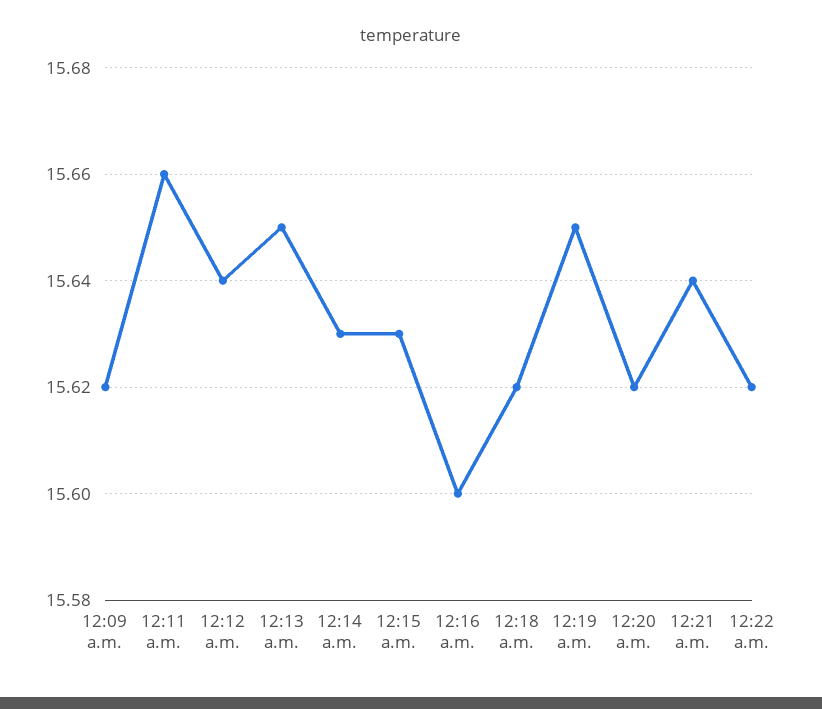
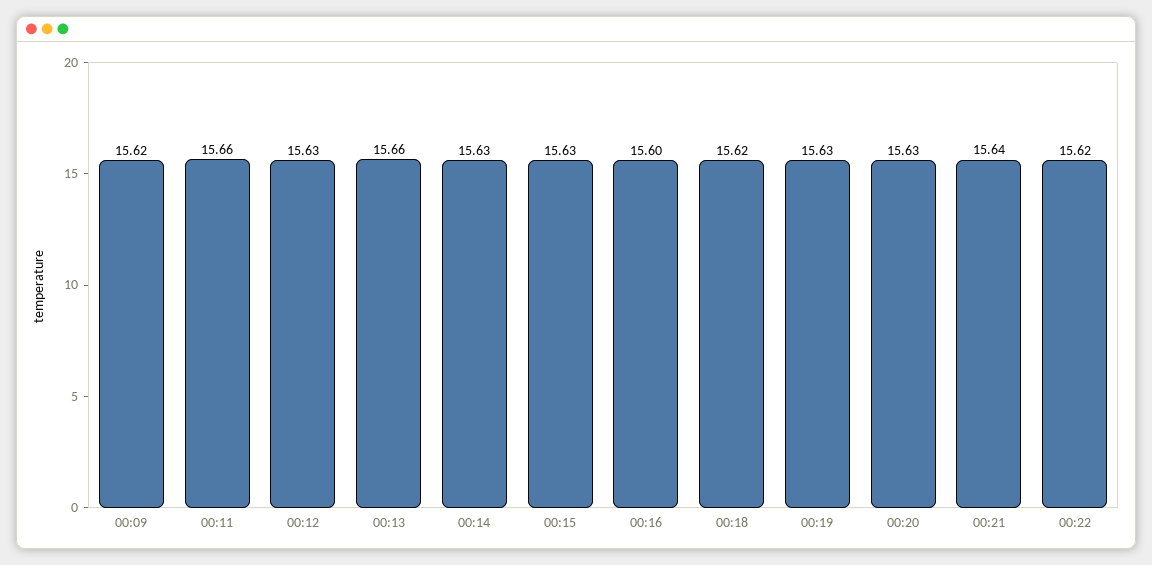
  {
    "12:09 a.m.": 15.62,
    "12:11 a.m.": 15.66,
-   "12:12 a.m.": 15.64,
+   "12:12 a.m.": 15.63,
-   "12:13 a.m.": 15.65,
+   "12:13 a.m.": 15.66,
    "12:14 a.m.": 15.63,
    "12:15 a.m.": 15.63,
    "12:16 a.m.": 15.6,
    "12:18 a.m.": 15.62,
-   "12:19 a.m.": 15.65,
+   "12:19 a.m.": 15.63,
-   "12:20 a.m.": 15.62,
+   "12:20 a.m.": 15.63,
    "12:21 a.m.": 15.64,
    "12:22 a.m.": 15.62
  }

